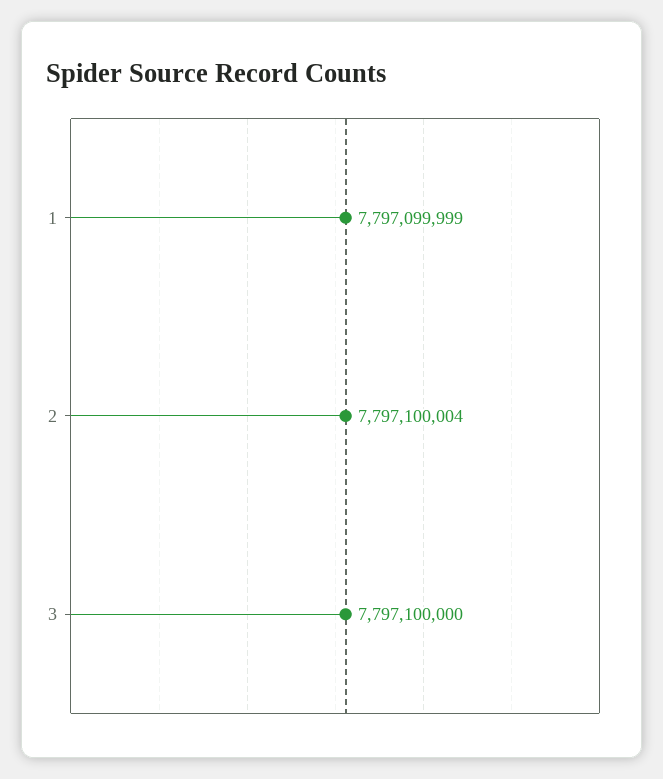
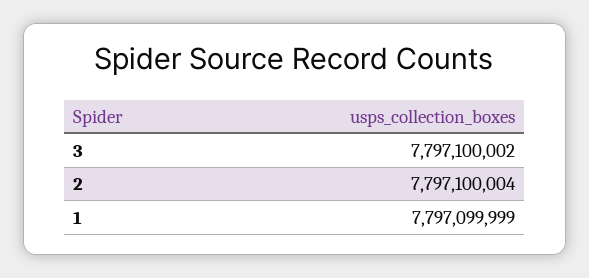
  {
    "1": 7797099999,
    "2": 7797100004,
-   "3": 7797100000
+   "3": 7797100002
  }

